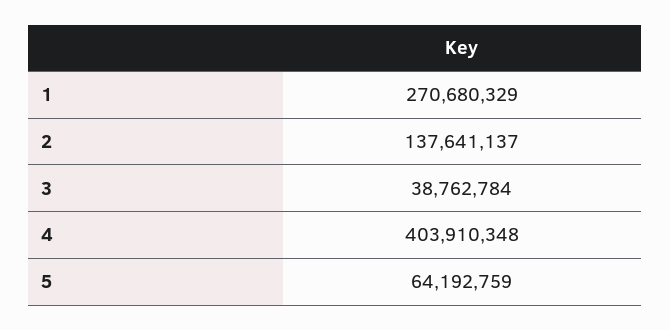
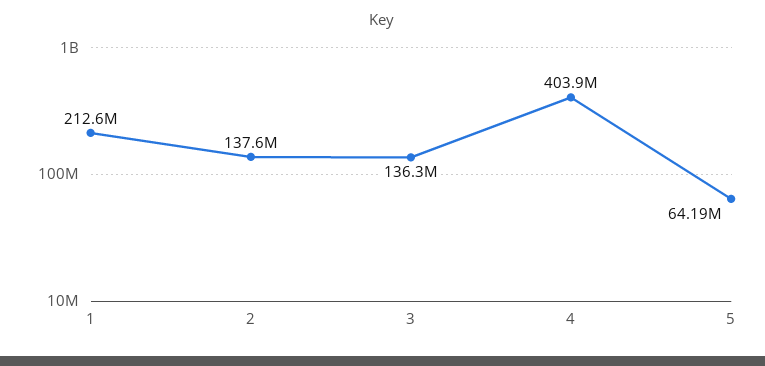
  {
-   "1": 270680329,
+   "1": 212600000,
    "2": 137641137,
-   "3": 38762784,
+   "3": 136300000,
    "4": 403910348,
    "5": 64192759
  }

